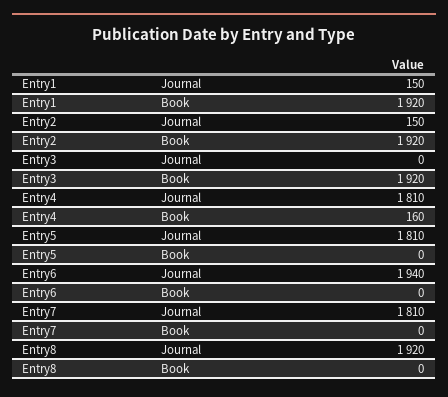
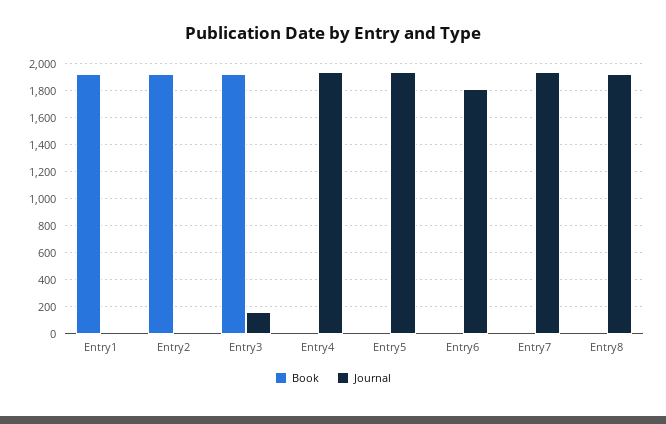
  {
    "Journal": {
-     "Entry1": 150,
+     "Entry1": 0,
-     "Entry2": 150,
+     "Entry2": 0,
-     "Entry3": 0,
+     "Entry3": 150,
-     "Entry4": 1810,
+     "Entry4": 1950,
-     "Entry5": 1810,
+     "Entry5": 1950,
-     "Entry6": 1940,
+     "Entry6": 1800,
-     "Entry7": 1810,
+     "Entry7": 1950,
      "Entry8": 1920
    },
    "Book": {
      "Entry1": 1920,
      "Entry2": 1920,
      "Entry3": 1920,
-     "Entry4": 160,
+     "Entry4": 0,
      "Entry5": 0,
      "Entry6": 0,
      "Entry7": 0,
      "Entry8": 0
    }
  }

